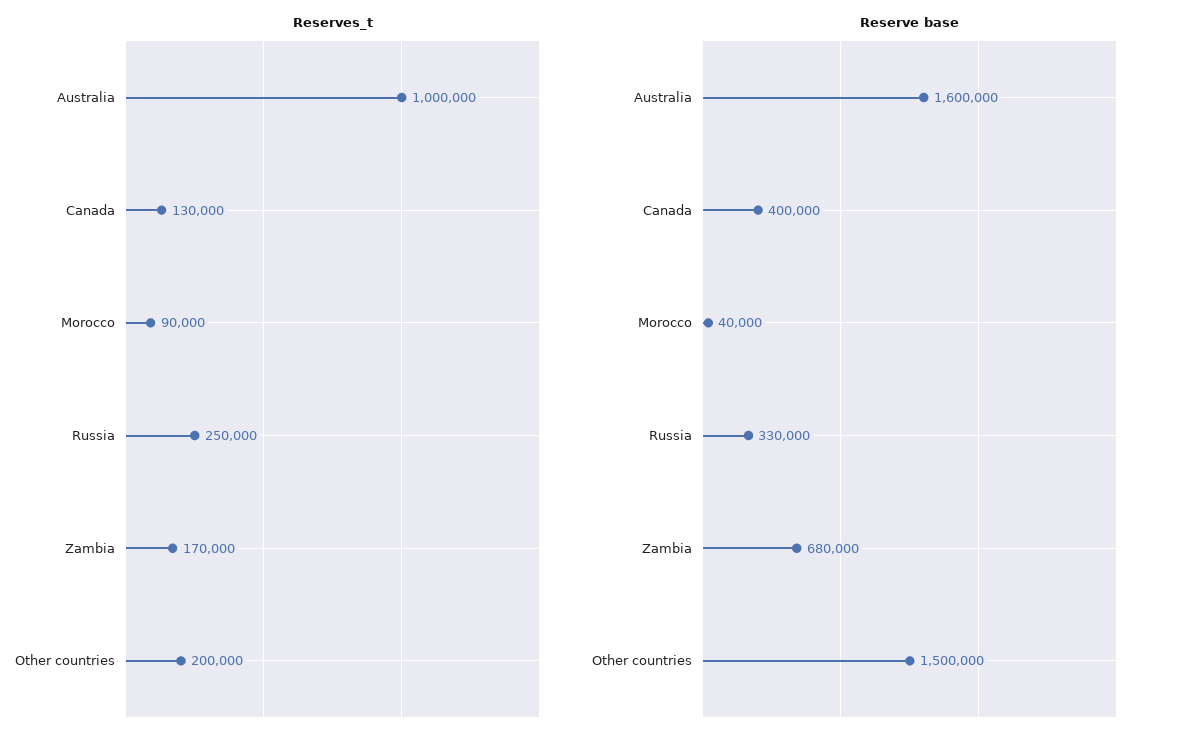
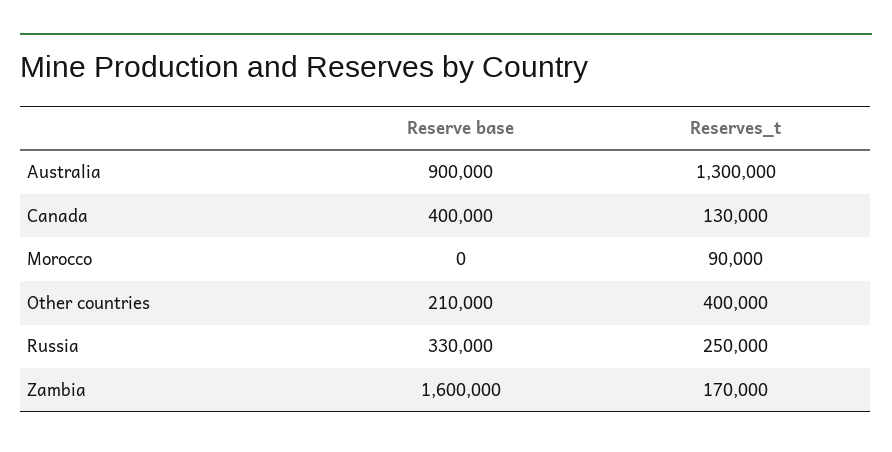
  {
    "Reserves_t": {
-     "Australia": 1000000,
+     "Australia": 1300000,
      "Canada": 130000,
      "Morocco": 90000,
      "Russia": 250000,
      "Zambia": 170000,
-     "Other countries": 200000
+     "Other countries": 400000
    },
    "Reserve base": {
-     "Australia": 1600000,
+     "Australia": 900000,
      "Canada": 400000,
-     "Morocco": 40000,
+     "Morocco": 0,
      "Russia": 330000,
-     "Zambia": 680000,
+     "Zambia": 1600000,
-     "Other countries": 1500000
+     "Other countries": 210000
    }
  }

